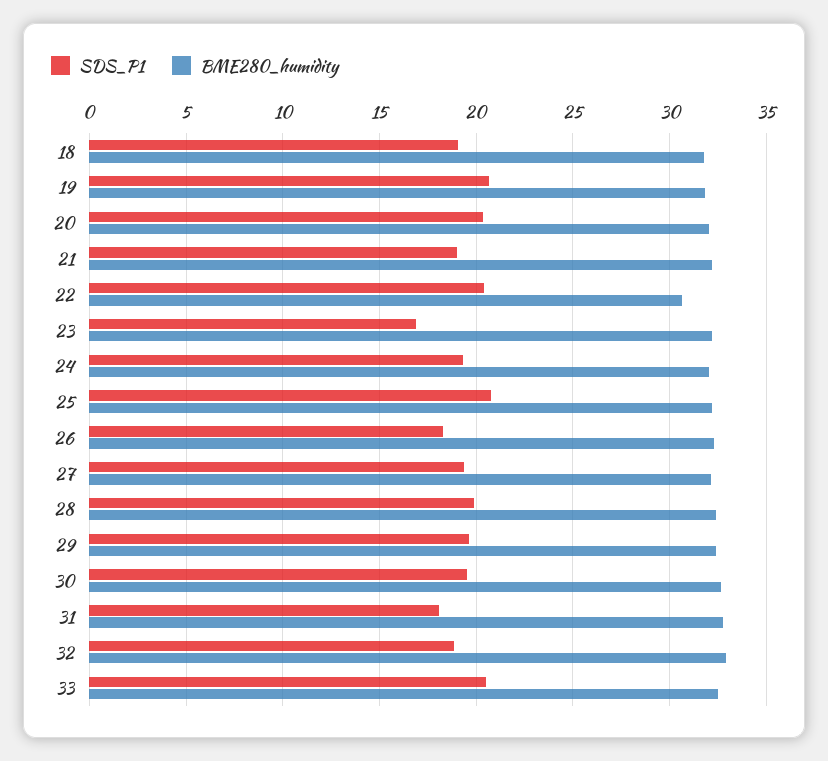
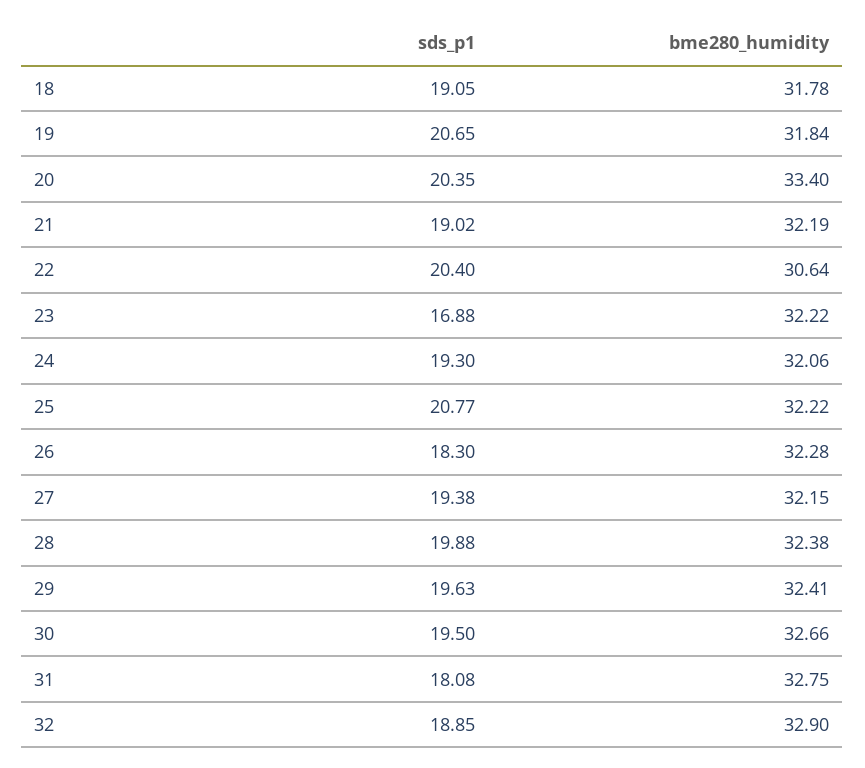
  {
    "SDS_P1": {
      "18": 19.05,
      "19": 20.65,
      "20": 20.35,
      "21": 19.02,
      "22": 20.4,
      "23": 16.88,
      "24": 19.3,
      "25": 20.77,
      "26": 18.3,
      "27": 19.38,
      "28": 19.88,
      "29": 19.63,
      "30": 19.5,
      "31": 18.08,
-     "32": 18.85,
+     "32": 18.85
-     "33": 20.5
    },
    "BME280_humidity": {
      "18": 31.78,
      "19": 31.84,
-     "20": 32,
+     "20": 33.4,
      "21": 32.19,
      "22": 30.64,
      "23": 32.22,
      "24": 32.06,
      "25": 32.22,
      "26": 32.28,
      "27": 32.15,
      "28": 32.38,
      "29": 32.41,
      "30": 32.66,
      "31": 32.75,
-     "32": 32.9,
+     "32": 32.9
-     "33": 32.5
    }
  }

